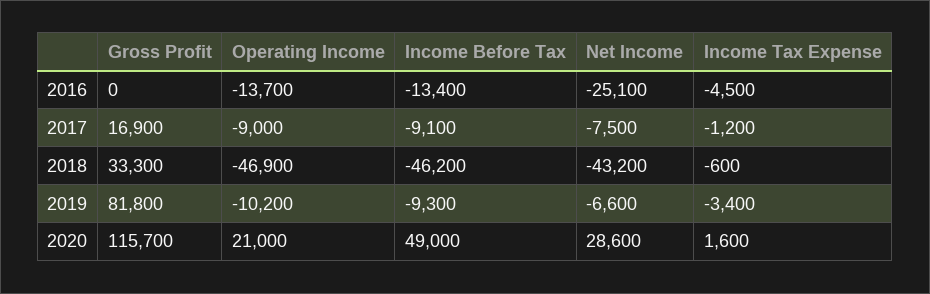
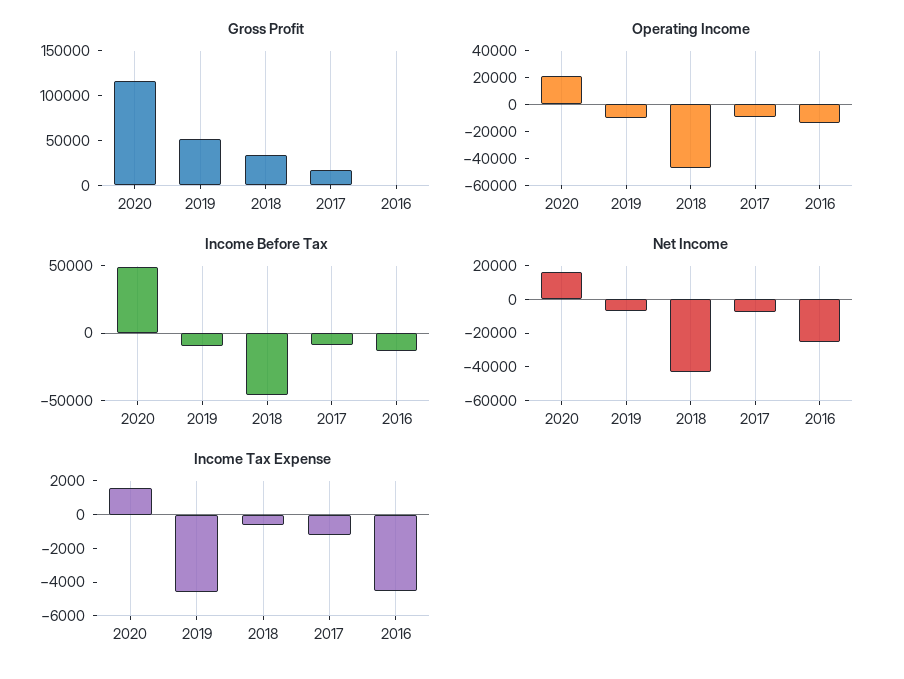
  {
    "Gross Profit": {
      "2016": 0,
      "2017": 16900,
      "2018": 33300,
-     "2019": 81800,
+     "2019": 50000,
      "2020": 115700
    },
    "Operating Income": {
      "2016": -13700,
      "2017": -9000,
      "2018": -46900,
      "2019": -10200,
      "2020": 21000
    },
    "Income Before Tax": {
      "2016": -13400,
      "2017": -9100,
      "2018": -46200,
      "2019": -9300,
      "2020": 49000
    },
    "Net Income": {
      "2016": -25100,
      "2017": -7500,
      "2018": -43200,
      "2019": -6600,
-     "2020": 28600
+     "2020": 15000
    },
    "Income Tax Expense": {
      "2016": -4500,
      "2017": -1200,
      "2018": -600,
-     "2019": -3400,
+     "2019": -4500,
      "2020": 1600
    }
  }

